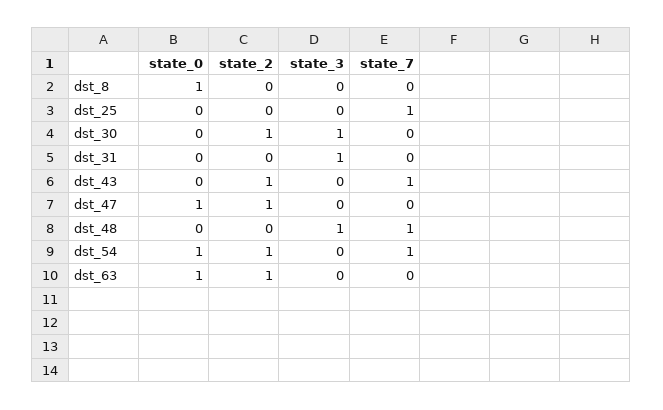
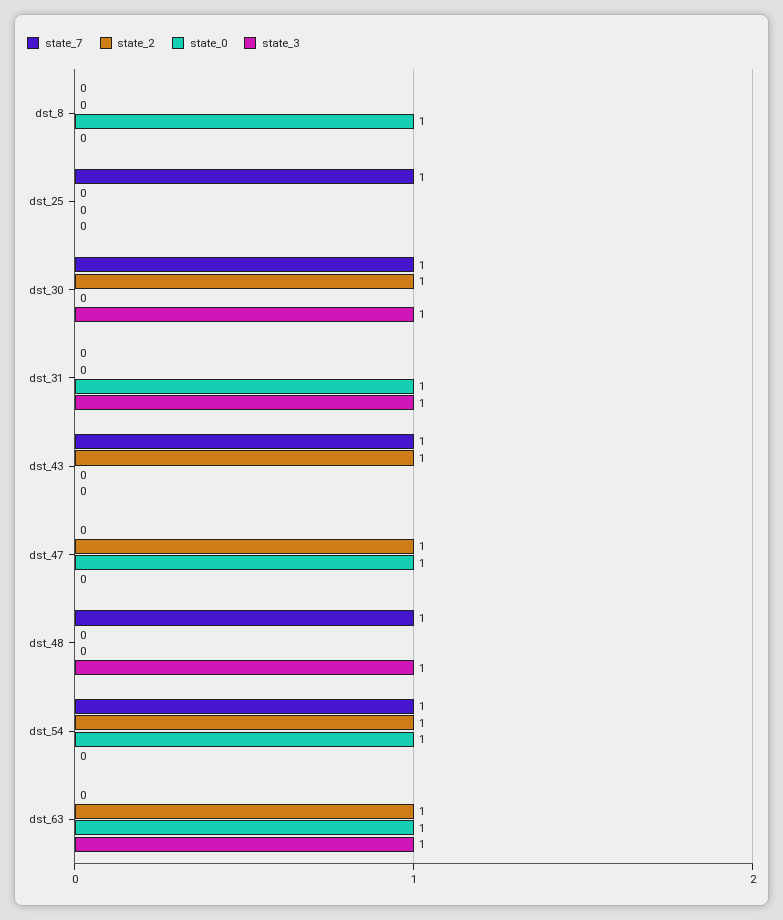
  {
    "state_0": {
      "dst_8": 1,
      "dst_25": 0,
      "dst_30": 0,
-     "dst_31": 0,
+     "dst_31": 1,
      "dst_43": 0,
      "dst_47": 1,
      "dst_48": 0,
      "dst_54": 1,
      "dst_63": 1
    },
    "state_2": {
      "dst_8": 0,
      "dst_25": 0,
      "dst_30": 1,
      "dst_31": 0,
      "dst_43": 1,
      "dst_47": 1,
      "dst_48": 0,
      "dst_54": 1,
      "dst_63": 1
    },
    "state_3": {
      "dst_8": 0,
      "dst_25": 0,
      "dst_30": 1,
      "dst_31": 1,
      "dst_43": 0,
      "dst_47": 0,
      "dst_48": 1,
      "dst_54": 0,
-     "dst_63": 0
+     "dst_63": 1
    },
    "state_7": {
      "dst_8": 0,
      "dst_25": 1,
-     "dst_30": 0,
+     "dst_30": 1,
      "dst_31": 0,
      "dst_43": 1,
      "dst_47": 0,
      "dst_48": 1,
      "dst_54": 1,
      "dst_63": 0
    }
  }

